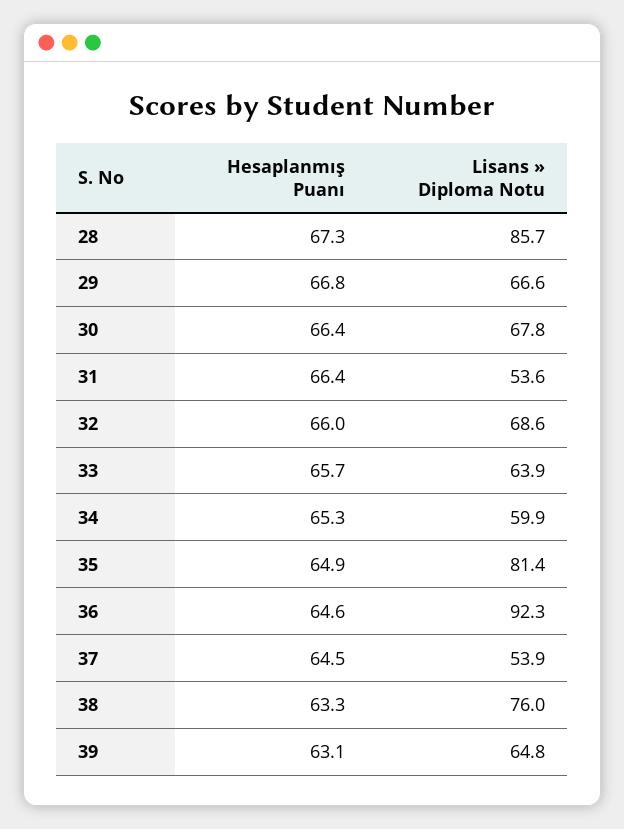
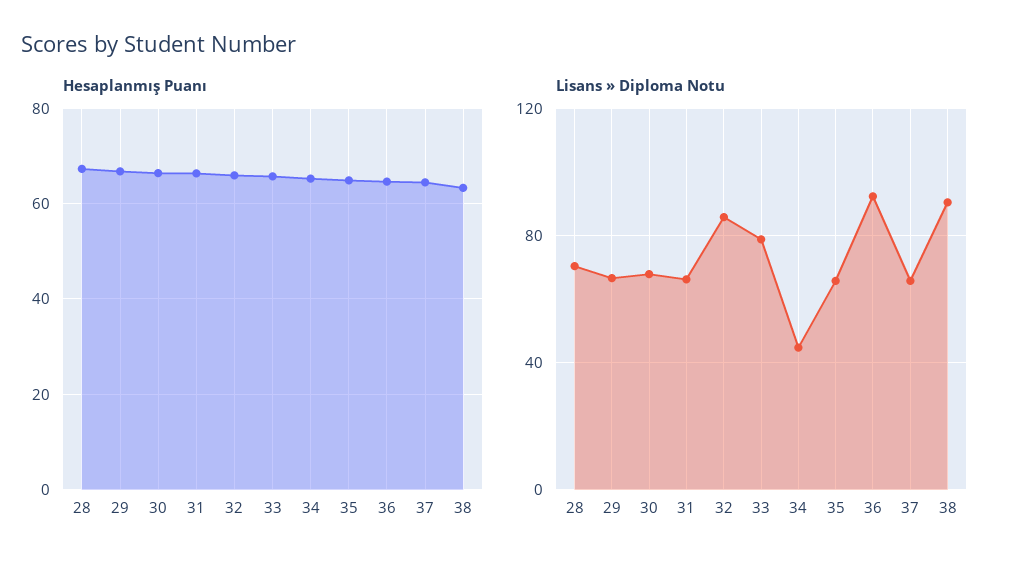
  {
    "Hesaplanmış Puanı": {
      "28": 67.3,
      "29": 66.8,
      "30": 66.4,
      "31": 66.4,
      "32": 66,
      "33": 65.7,
      "34": 65.3,
      "35": 64.9,
      "36": 64.6,
      "37": 64.5,
-     "38": 63.3,
+     "38": 63.3
-     "39": 63.1
    },
    "Lisans » Diploma Notu": {
-     "28": 85.7,
+     "28": 70,
      "29": 66.6,
      "30": 67.8,
-     "31": 53.6,
+     "31": 65,
-     "32": 68.6,
+     "32": 85,
-     "33": 63.9,
+     "33": 80,
-     "34": 59.9,
+     "34": 45,
-     "35": 81.4,
+     "35": 65,
      "36": 92.3,
-     "37": 53.9,
+     "37": 65,
-     "38": 76,
+     "38": 90
-     "39": 64.8
    }
  }

